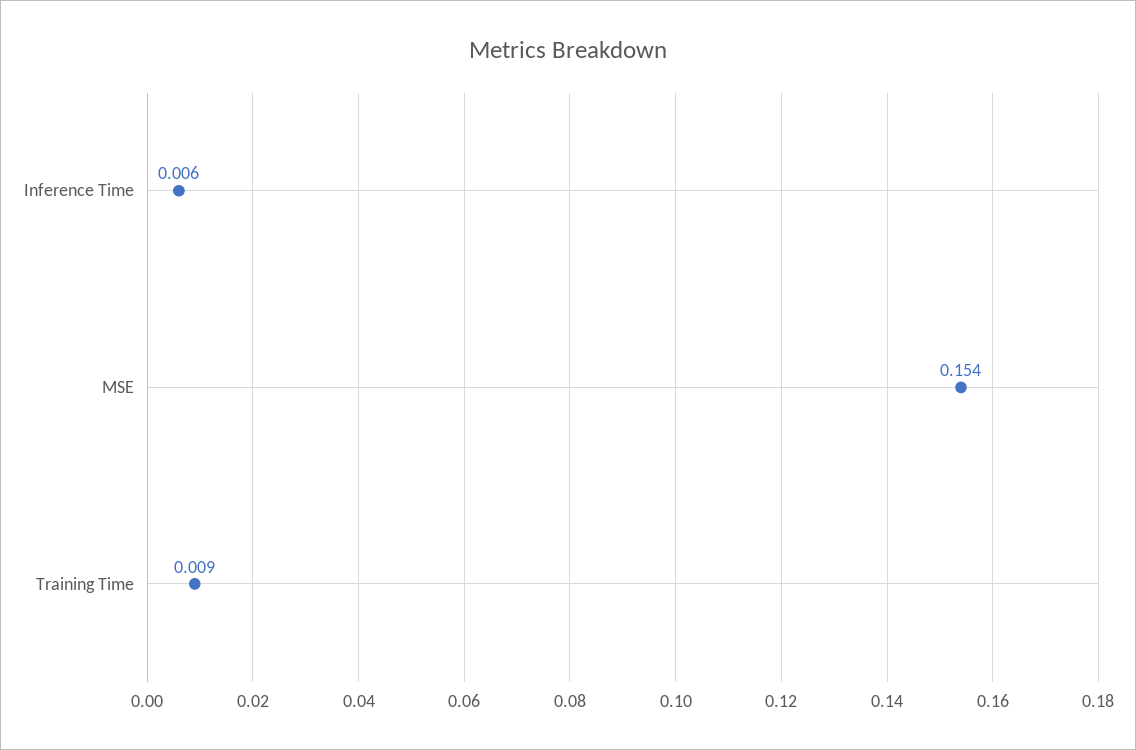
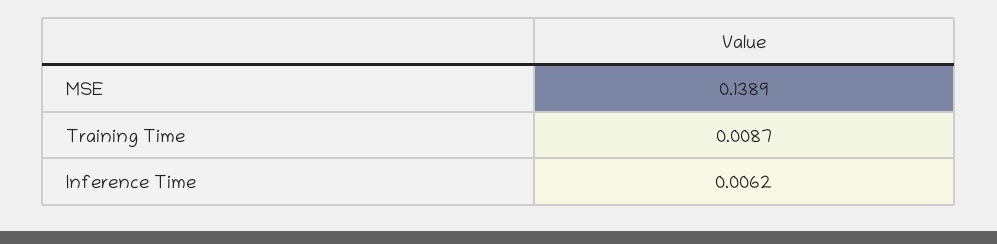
  {
    "Inference Time": 0.0062,
-   "MSE": 0.154,
+   "MSE": 0.1389,
    "Training Time": 0.0087
  }

